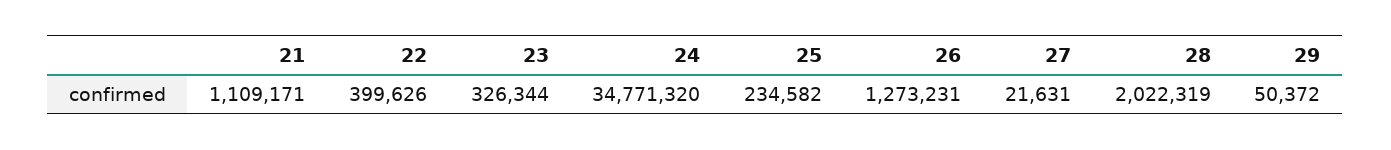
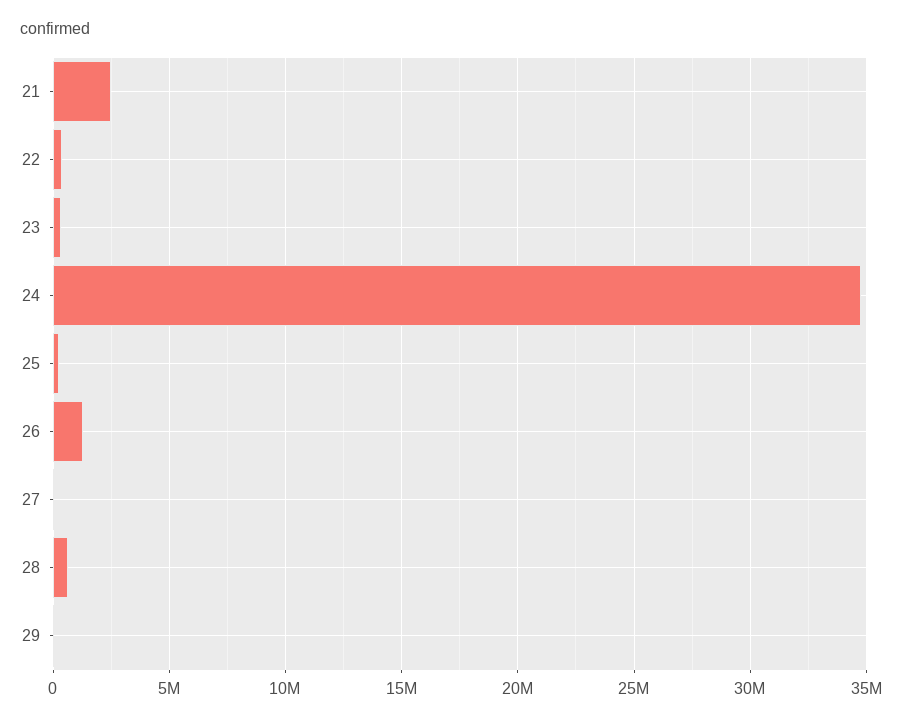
  {
-   "21": 1109171,
+   "21": 2500000,
    "22": 399626,
    "23": 326344,
    "24": 34771320,
    "25": 234582,
    "26": 1273231,
    "27": 21631,
-   "28": 2022319,
+   "28": 500000,
    "29": 50372
  }

